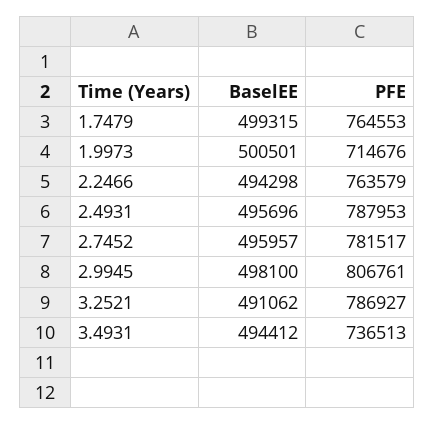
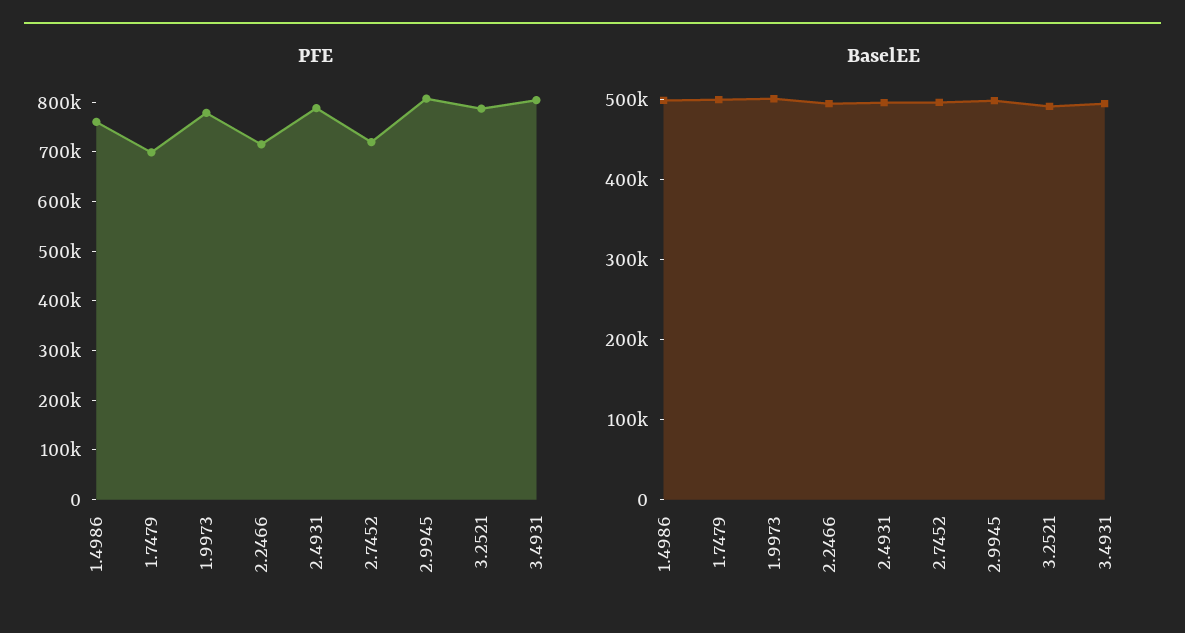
  {
    "BaselEE": {
      "1.7479": 499315,
      "1.9973": 500501,
      "2.2466": 494298,
      "2.4931": 495696,
      "2.7452": 495957,
      "2.9945": 498100,
      "3.2521": 491062,
-     "3.4931": 494412
+     "3.4931": 494412,
+     "1.4986": 500000
    },
    "PFE": {
-     "1.7479": 764553,
+     "1.7479": 700000,
-     "1.9973": 714676,
+     "1.9973": 780000,
-     "2.2466": 763579,
+     "2.2466": 720000,
      "2.4931": 787953,
-     "2.7452": 781517,
+     "2.7452": 720000,
      "2.9945": 806761,
      "3.2521": 786927,
-     "3.4931": 736513
+     "3.4931": 800000,
+     "1.4986": 760000
    }
  }

